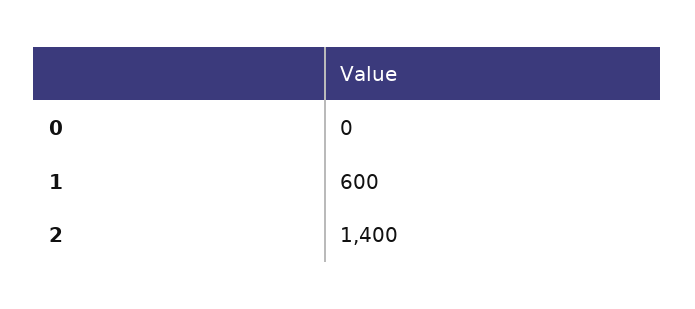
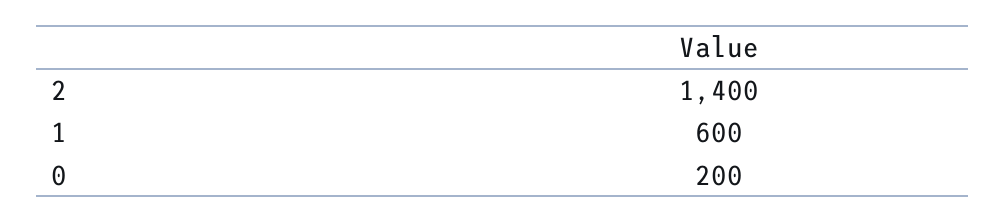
  {
-   "0": 0,
+   "0": 200,
    "1": 600,
    "2": 1400
  }

